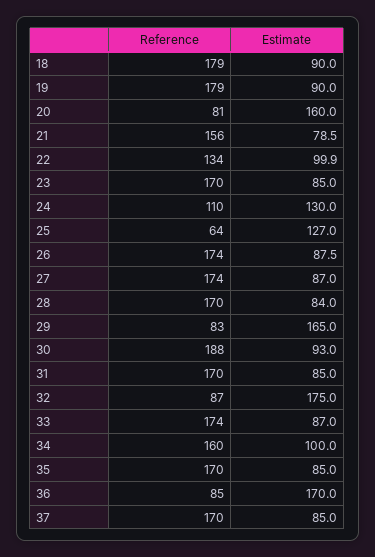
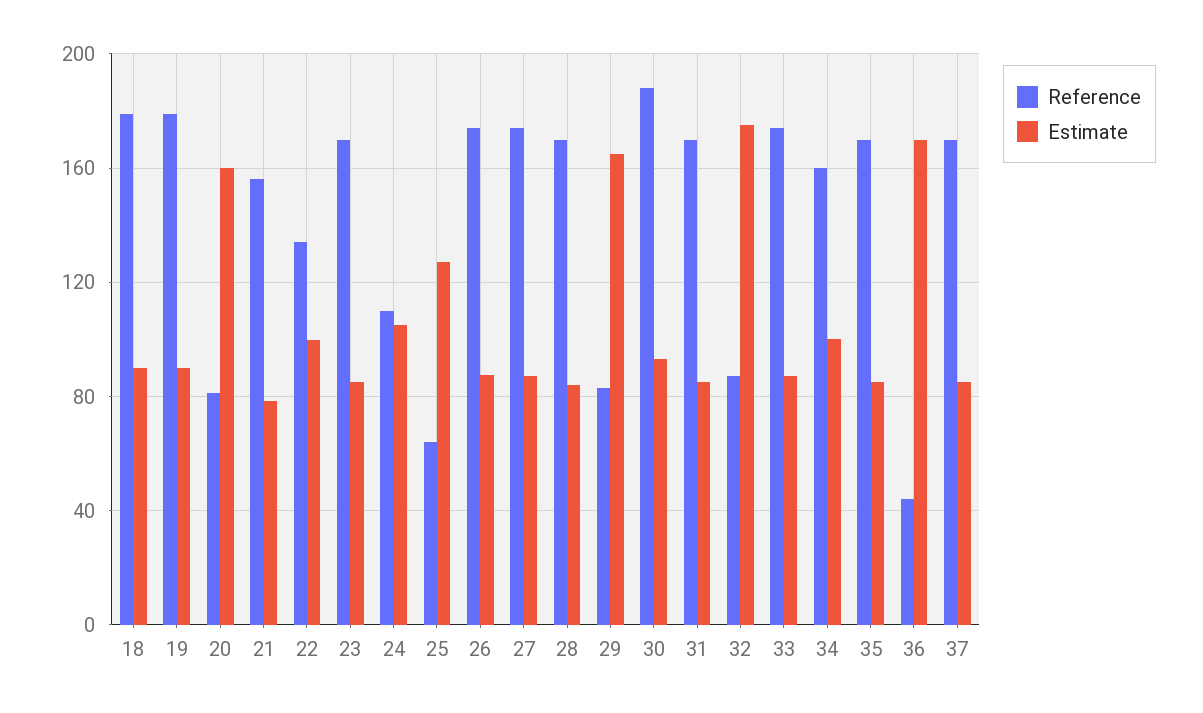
  {
    "Reference": {
      "18": 179,
      "19": 179,
      "20": 81,
      "21": 156,
      "22": 134,
      "23": 170,
      "24": 110,
      "25": 64,
      "26": 174,
      "27": 174,
      "28": 170,
      "29": 83,
      "30": 188,
      "31": 170,
      "32": 87,
      "33": 174,
      "34": 160,
      "35": 170,
-     "36": 85,
+     "36": 45,
      "37": 170
    },
    "Estimate": {
      "18": 90,
      "19": 90,
      "20": 160,
      "21": 78.5,
      "22": 99.9,
      "23": 85,
-     "24": 130,
+     "24": 105,
      "25": 127,
      "26": 87.5,
      "27": 87,
      "28": 84,
      "29": 165,
      "30": 93,
      "31": 85,
      "32": 175,
      "33": 87,
      "34": 100,
      "35": 85,
      "36": 170,
      "37": 85
    }
  }

